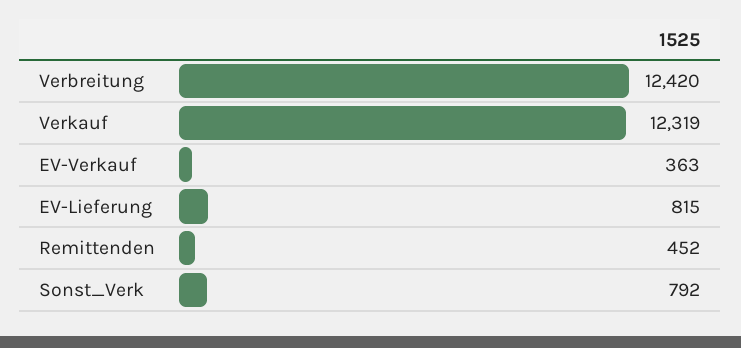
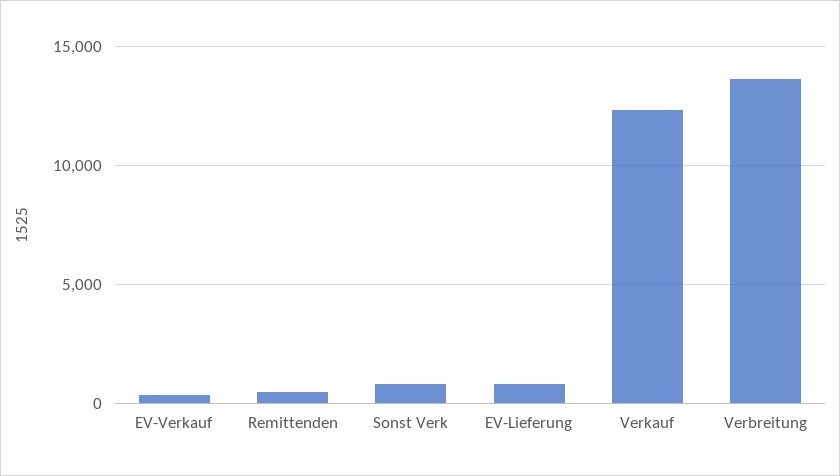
  {
-   "Verbreitung": 12420,
+   "Verbreitung": 13500,
    "Verkauf": 12319,
    "EV-Verkauf": 363,
    "EV-Lieferung": 815,
    "Remittenden": 452,
    "Sonst_Verk": 792
  }

